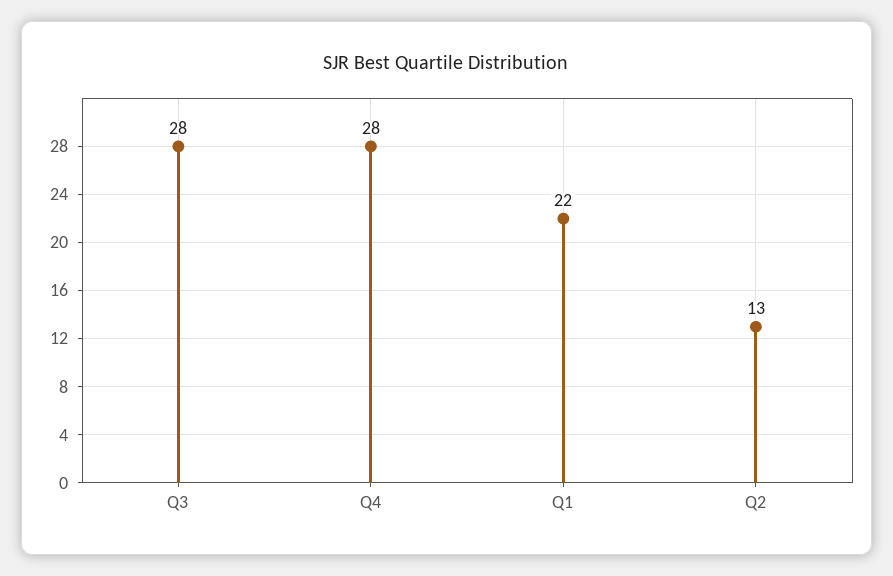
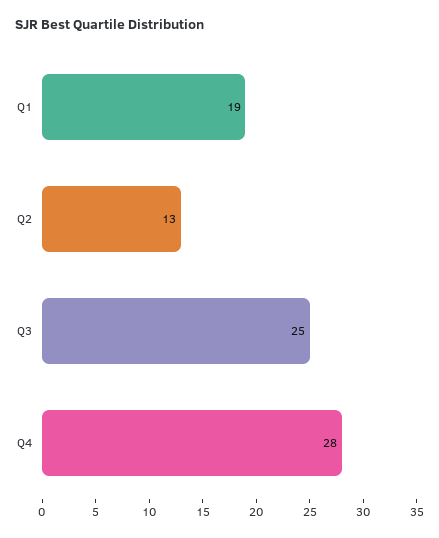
  {
-   "Q3": 28,
+   "Q3": 25,
    "Q4": 28,
-   "Q1": 22,
+   "Q1": 19,
    "Q2": 13
  }

